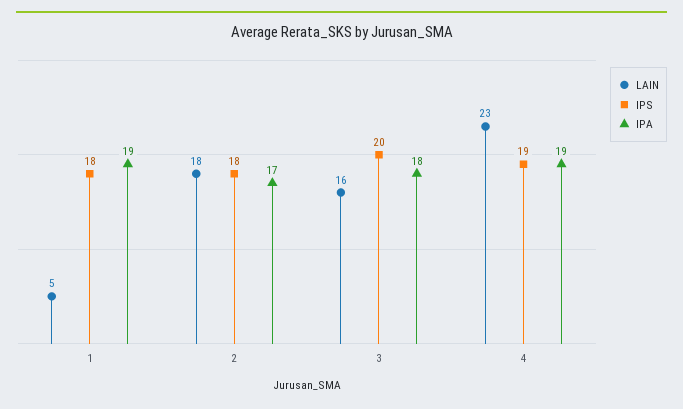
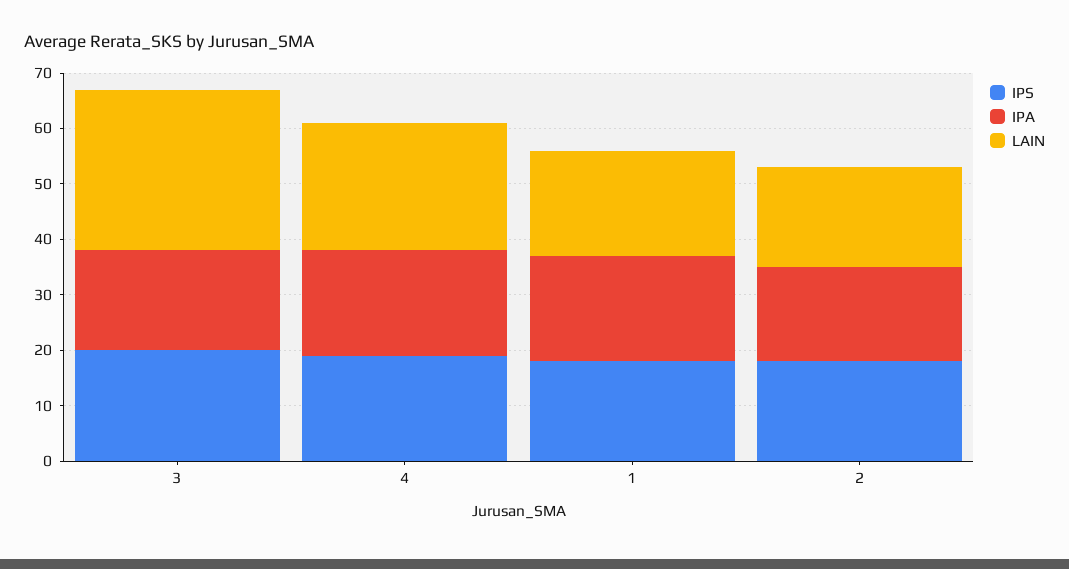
  {
    "LAIN": {
-     "1": 5,
+     "1": 20,
      "2": 18,
-     "3": 16,
+     "3": 30,
      "4": 23
    },
    "IPS": {
      "1": 18,
      "2": 18,
      "3": 20,
      "4": 19
    },
    "IPA": {
      "1": 19,
      "2": 17,
      "3": 18,
      "4": 19
    }
  }

